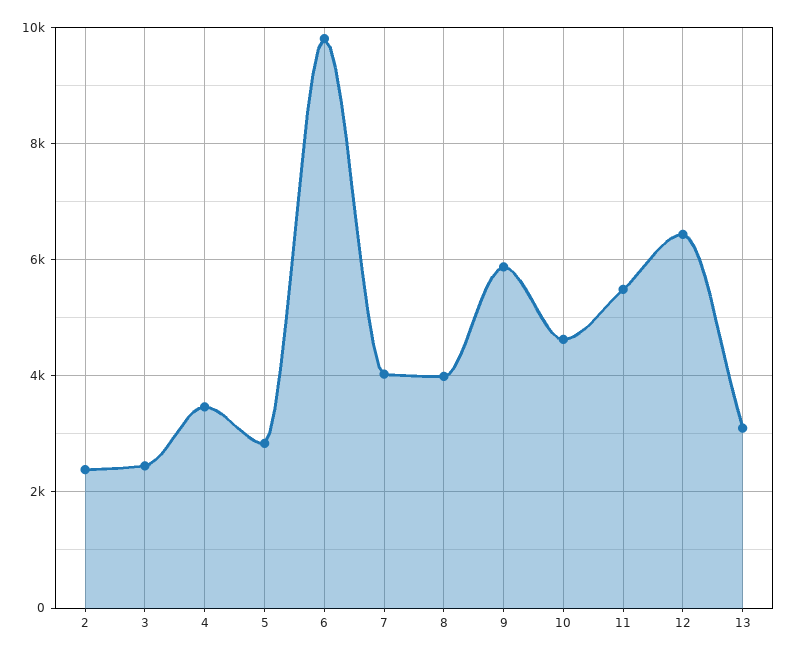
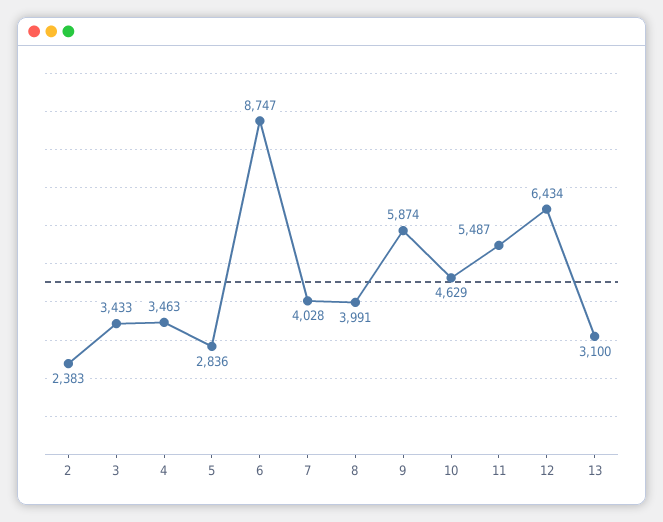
  {
    "2": 2383,
-   "3": 2400,
+   "3": 3433,
    "4": 3463,
    "5": 2836,
-   "6": 9800,
+   "6": 8747,
    "7": 4028,
    "8": 3991,
    "9": 5874,
    "10": 4629,
    "11": 5487,
    "12": 6434,
    "13": 3100
  }

